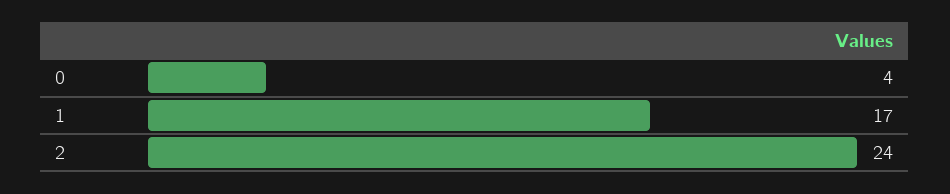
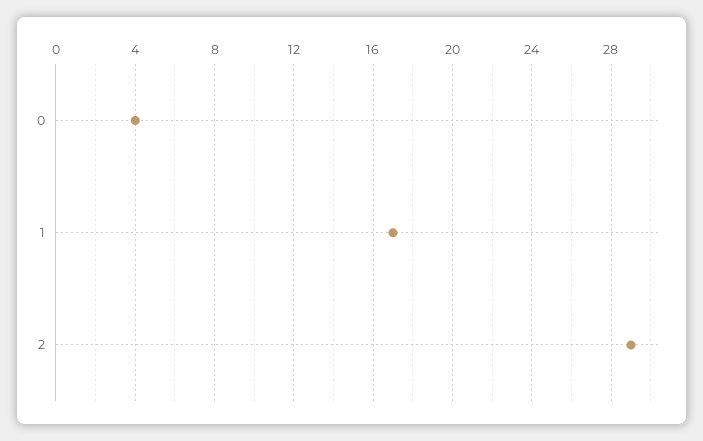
  {
    "0": 4,
    "1": 17,
-   "2": 24
+   "2": 29
  }

